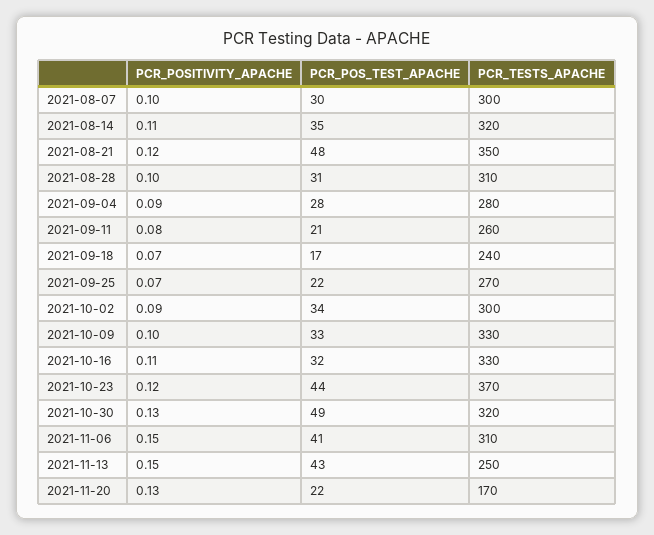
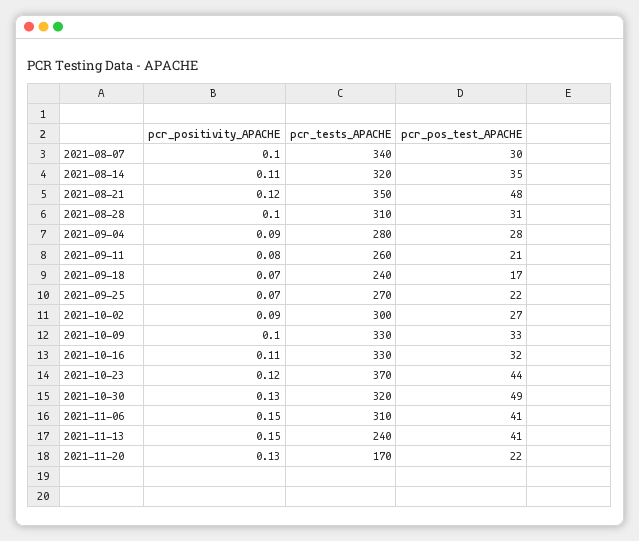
  {
    "PCR_POSITIVITY_APACHE": {
      "2021-08-07": 0.1,
      "2021-08-14": 0.11,
      "2021-08-21": 0.12,
      "2021-08-28": 0.1,
      "2021-09-04": 0.09,
      "2021-09-11": 0.08,
      "2021-09-18": 0.07,
      "2021-09-25": 0.07,
      "2021-10-02": 0.09,
      "2021-10-09": 0.1,
      "2021-10-16": 0.11,
      "2021-10-23": 0.12,
      "2021-10-30": 0.13,
      "2021-11-06": 0.15,
      "2021-11-13": 0.15,
      "2021-11-20": 0.13
    },
    "PCR_POS_TEST_APACHE": {
      "2021-08-07": 30,
      "2021-08-14": 35,
      "2021-08-21": 48,
      "2021-08-28": 31,
      "2021-09-04": 28,
      "2021-09-11": 21,
      "2021-09-18": 17,
      "2021-09-25": 22,
-     "2021-10-02": 34,
+     "2021-10-02": 27,
      "2021-10-09": 33,
      "2021-10-16": 32,
      "2021-10-23": 44,
      "2021-10-30": 49,
      "2021-11-06": 41,
-     "2021-11-13": 43,
+     "2021-11-13": 41,
      "2021-11-20": 22
    },
    "PCR_TESTS_APACHE": {
-     "2021-08-07": 300,
+     "2021-08-07": 340,
      "2021-08-14": 320,
      "2021-08-21": 350,
      "2021-08-28": 310,
      "2021-09-04": 280,
      "2021-09-11": 260,
      "2021-09-18": 240,
      "2021-09-25": 270,
      "2021-10-02": 300,
      "2021-10-09": 330,
      "2021-10-16": 330,
      "2021-10-23": 370,
      "2021-10-30": 320,
      "2021-11-06": 310,
-     "2021-11-13": 250,
+     "2021-11-13": 240,
      "2021-11-20": 170
    }
  }

